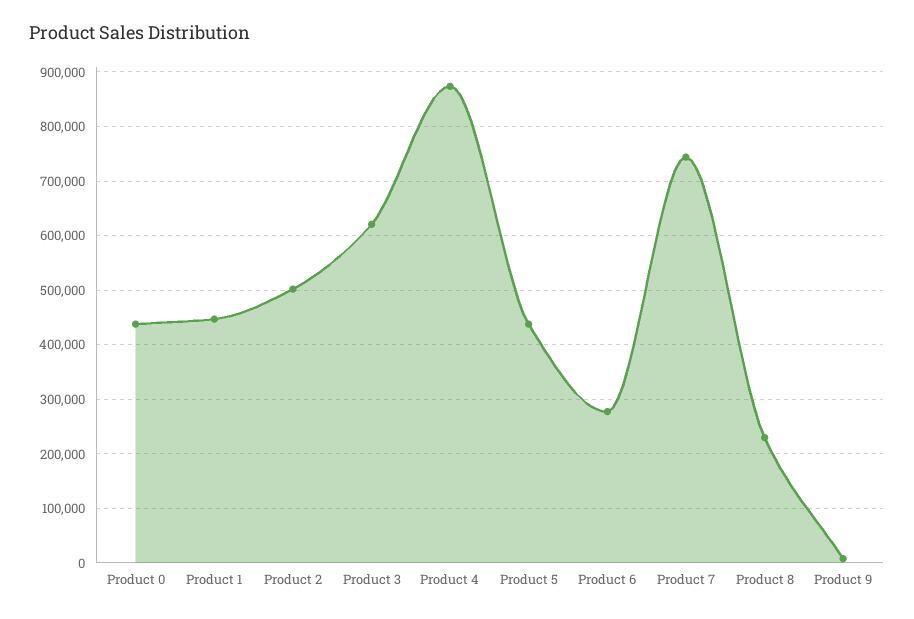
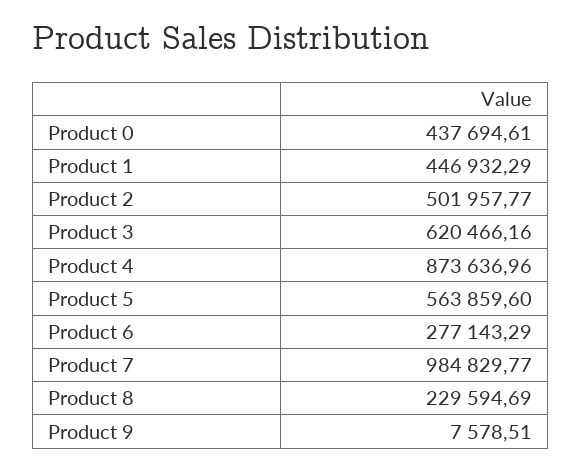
  {
    "Product 0": 437694.61,
    "Product 1": 446932.29,
    "Product 2": 501957.77,
    "Product 3": 620466.16,
    "Product 4": 873636.96,
-   "Product 5": 440000,
+   "Product 5": 563859.6,
    "Product 6": 277143.29,
-   "Product 7": 740000,
+   "Product 7": 984829.77,
    "Product 8": 229594.69,
    "Product 9": 7578.51
  }

